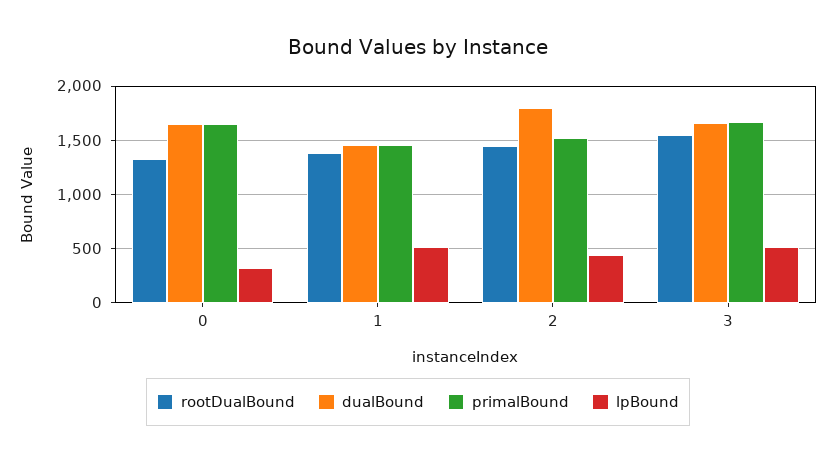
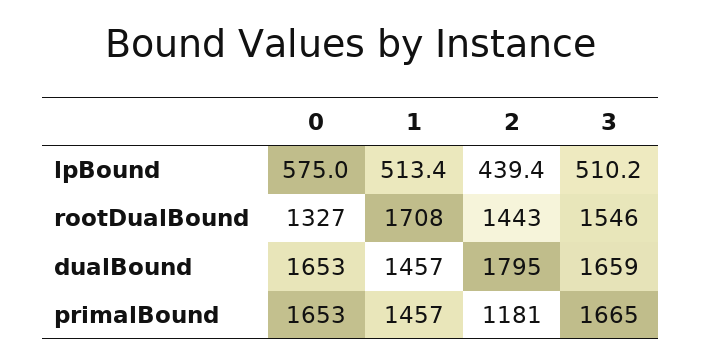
  {
    "rootDualBound": {
      "0": 1327,
-     "1": 1400,
+     "1": 1708,
      "2": 1443,
      "3": 1546
    },
    "dualBound": {
      "0": 1653,
      "1": 1457,
      "2": 1795,
      "3": 1659
    },
    "primalBound": {
      "0": 1653,
      "1": 1457,
-     "2": 1500,
+     "2": 1181,
      "3": 1665
    },
    "lpBound": {
-     "0": 300,
+     "0": 575,
      "1": 513.4,
      "2": 439.4,
      "3": 510.2
    }
  }

